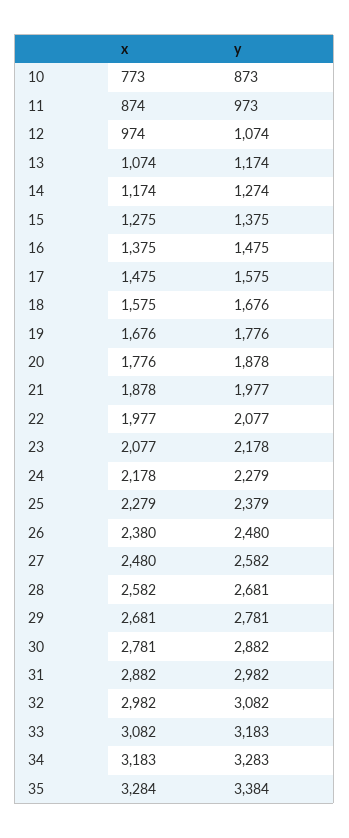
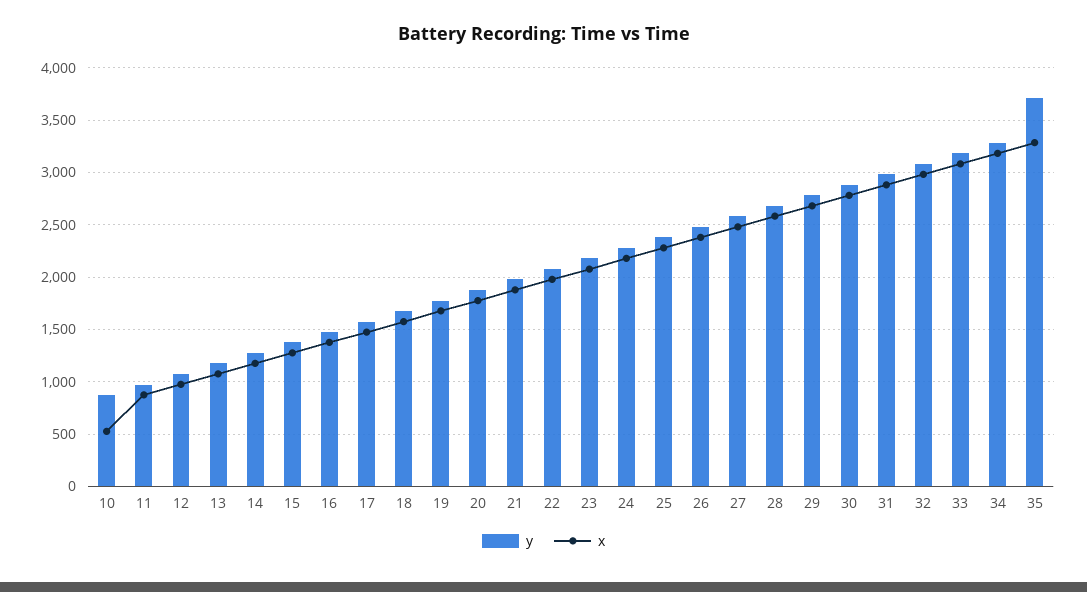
  {
    "x": {
-     "10": 773,
+     "10": 500,
      "11": 874,
      "12": 974,
      "13": 1074,
      "14": 1174,
      "15": 1275,
      "16": 1375,
      "17": 1475,
      "18": 1575,
      "19": 1676,
      "20": 1776,
      "21": 1878,
      "22": 1977,
      "23": 2077,
      "24": 2178,
      "25": 2279,
      "26": 2380,
      "27": 2480,
      "28": 2582,
      "29": 2681,
      "30": 2781,
      "31": 2882,
      "32": 2982,
      "33": 3082,
      "34": 3183,
      "35": 3284
    },
    "y": {
      "10": 873,
      "11": 973,
      "12": 1074,
      "13": 1174,
      "14": 1274,
      "15": 1375,
      "16": 1475,
      "17": 1575,
      "18": 1676,
      "19": 1776,
      "20": 1878,
      "21": 1977,
      "22": 2077,
      "23": 2178,
      "24": 2279,
      "25": 2379,
      "26": 2480,
      "27": 2582,
      "28": 2681,
      "29": 2781,
      "30": 2882,
      "31": 2982,
      "32": 3082,
      "33": 3183,
      "34": 3283,
-     "35": 3384
+     "35": 3700
    }
  }

